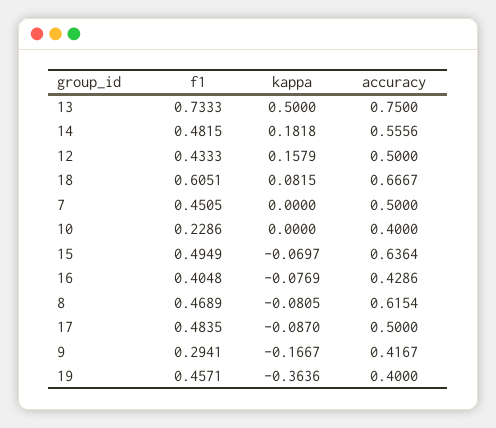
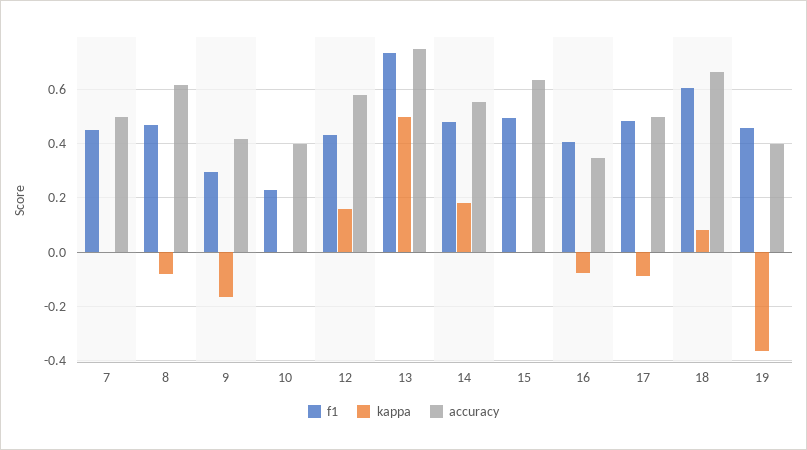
  {
    "f1": {
      "13": 0.7333,
      "14": 0.4815,
      "12": 0.4333,
      "18": 0.6051,
      "7": 0.4505,
      "10": 0.2286,
      "15": 0.4949,
      "16": 0.4048,
      "8": 0.4689,
      "17": 0.4835,
      "9": 0.2941,
      "19": 0.4571
    },
    "kappa": {
      "13": 0.5,
      "14": 0.1818,
      "12": 0.1579,
      "18": 0.0815,
      "7": 0,
      "10": 0,
-     "15": -0.0697,
+     "15": 0,
      "16": -0.0769,
      "8": -0.0805,
      "17": -0.087,
      "9": -0.1667,
      "19": -0.3636
    },
    "accuracy": {
      "13": 0.75,
      "14": 0.5556,
-     "12": 0.5,
+     "12": 0.575,
      "18": 0.6667,
      "7": 0.5,
      "10": 0.4,
      "15": 0.6364,
-     "16": 0.4286,
+     "16": 0.35,
      "8": 0.6154,
      "17": 0.5,
      "9": 0.4167,
      "19": 0.4
    }
  }

